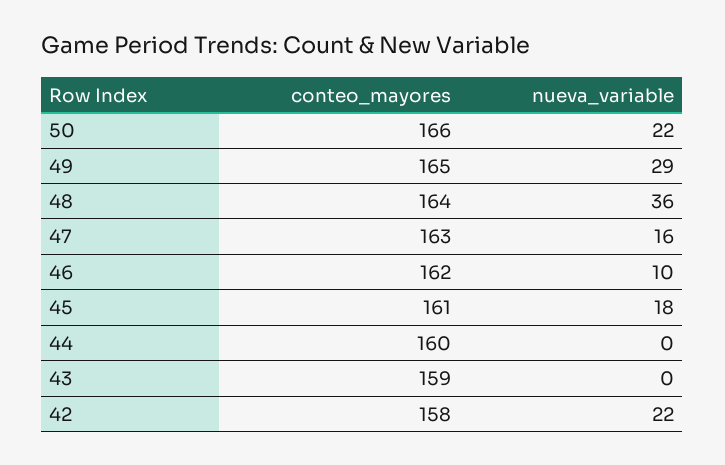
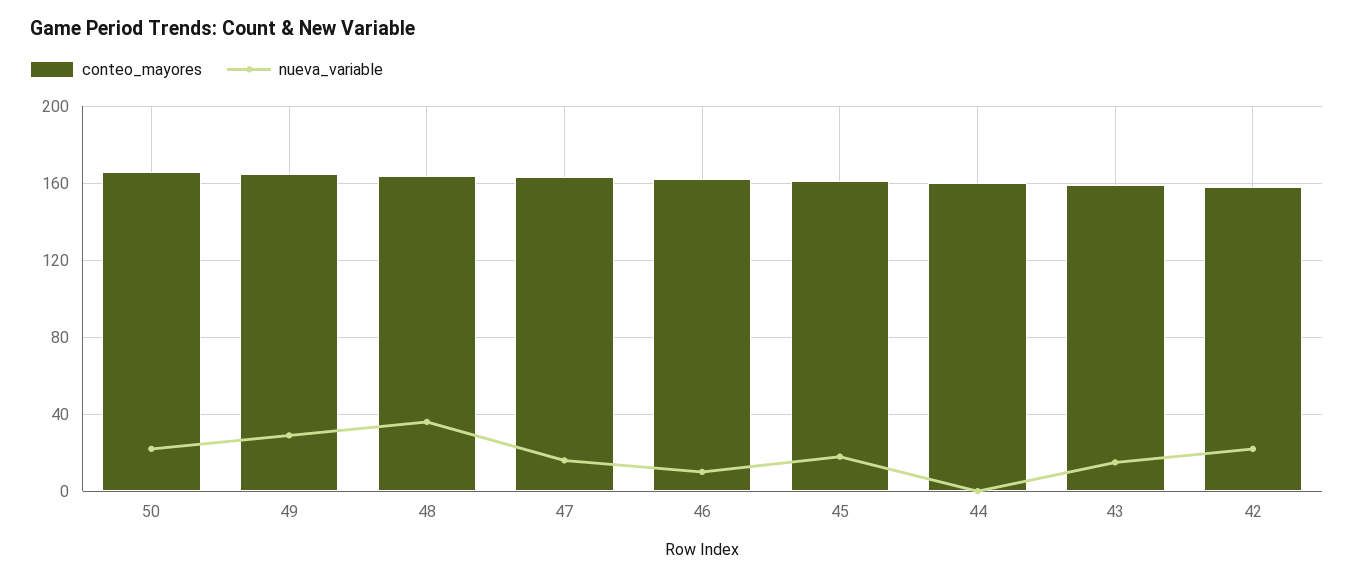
  {
    "conteo_mayores": {
      "50": 166,
      "49": 165,
      "48": 164,
      "47": 163,
      "46": 162,
      "45": 161,
      "44": 160,
      "43": 159,
      "42": 158
    },
    "nueva_variable": {
      "50": 22,
      "49": 29,
      "48": 36,
      "47": 16,
      "46": 10,
      "45": 18,
      "44": 0,
-     "43": 0,
+     "43": 15,
      "42": 22
    }
  }

